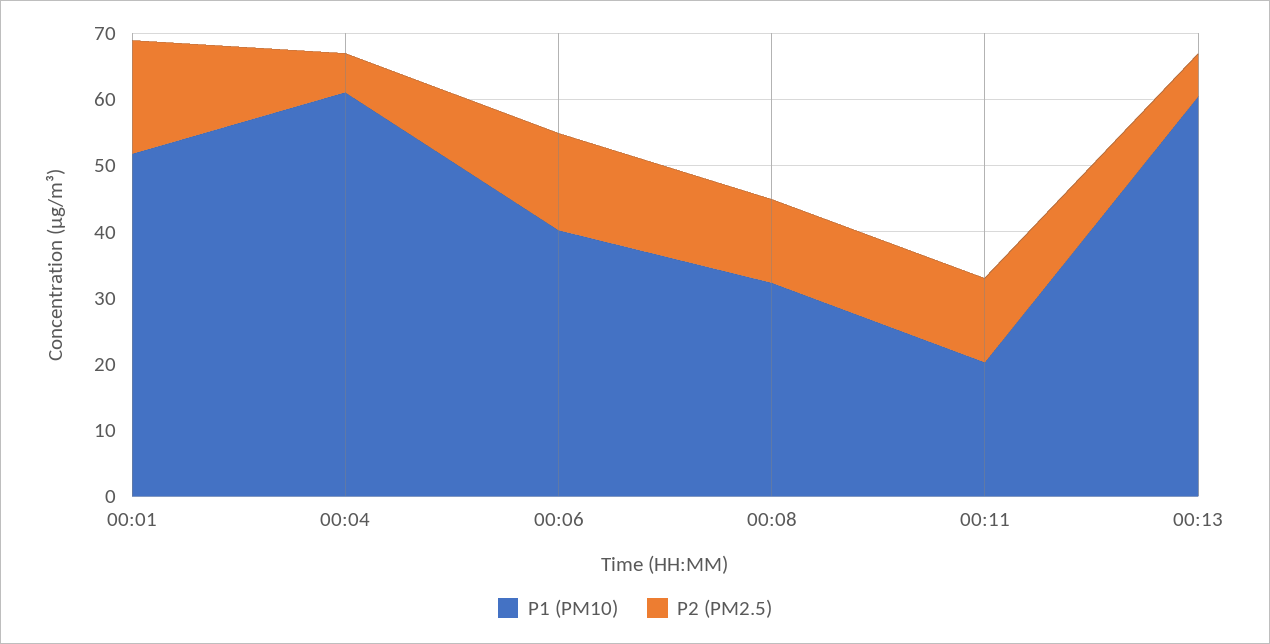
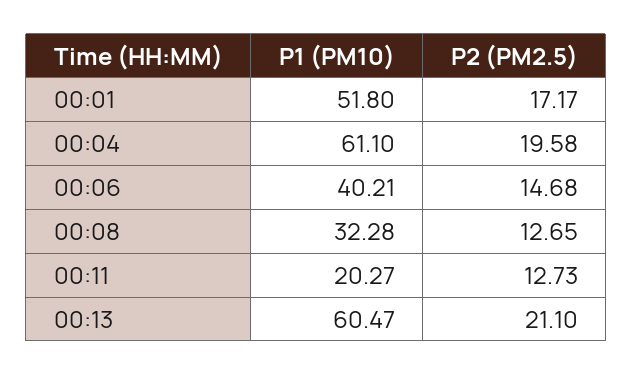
  {
    "P1 (PM10)": {
      "00:01": 51.8,
      "00:04": 61.1,
      "00:06": 40.21,
      "00:08": 32.28,
      "00:11": 20.27,
      "00:13": 60.47
    },
    "P2 (PM2.5)": {
      "00:01": 17.17,
-     "00:04": 6,
+     "00:04": 19.58,
      "00:06": 14.68,
      "00:08": 12.65,
      "00:11": 12.73,
-     "00:13": 6
+     "00:13": 21.1
    }
  }

